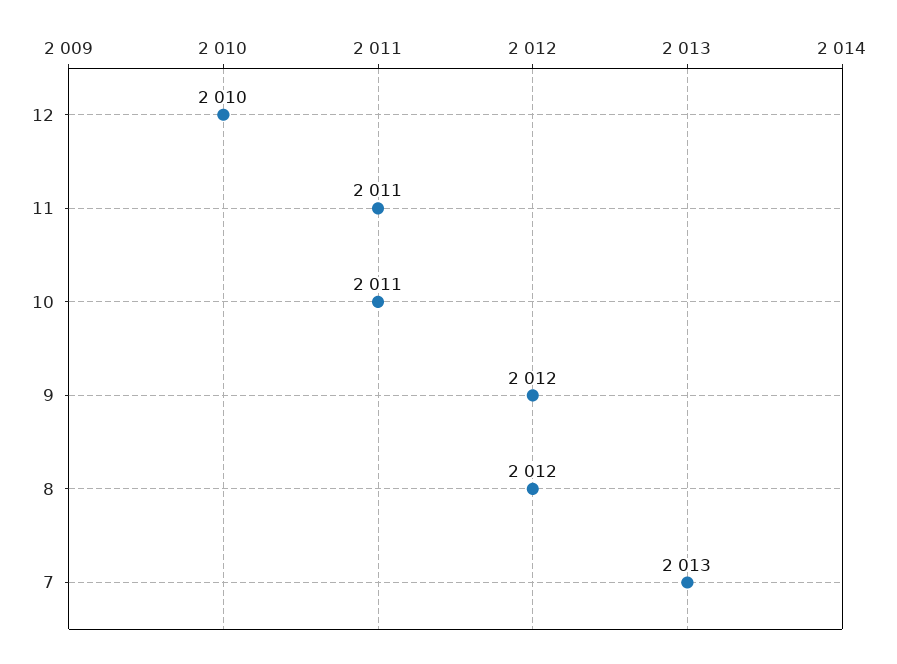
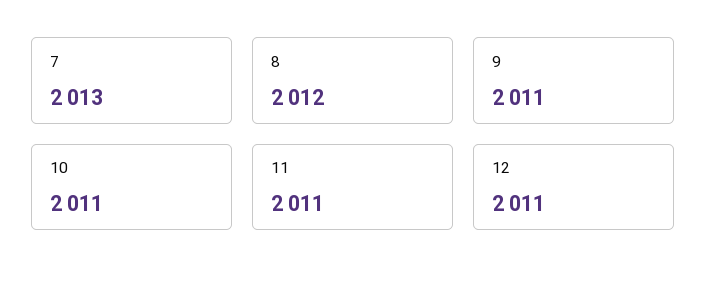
  {
-   "12": 2010,
+   "12": 2011,
    "11": 2011,
    "10": 2011,
-   "9": 2012,
+   "9": 2011,
    "8": 2012,
    "7": 2013
  }

